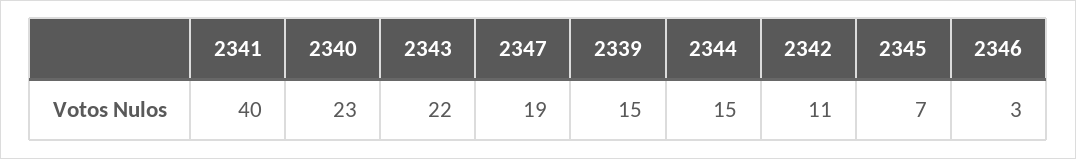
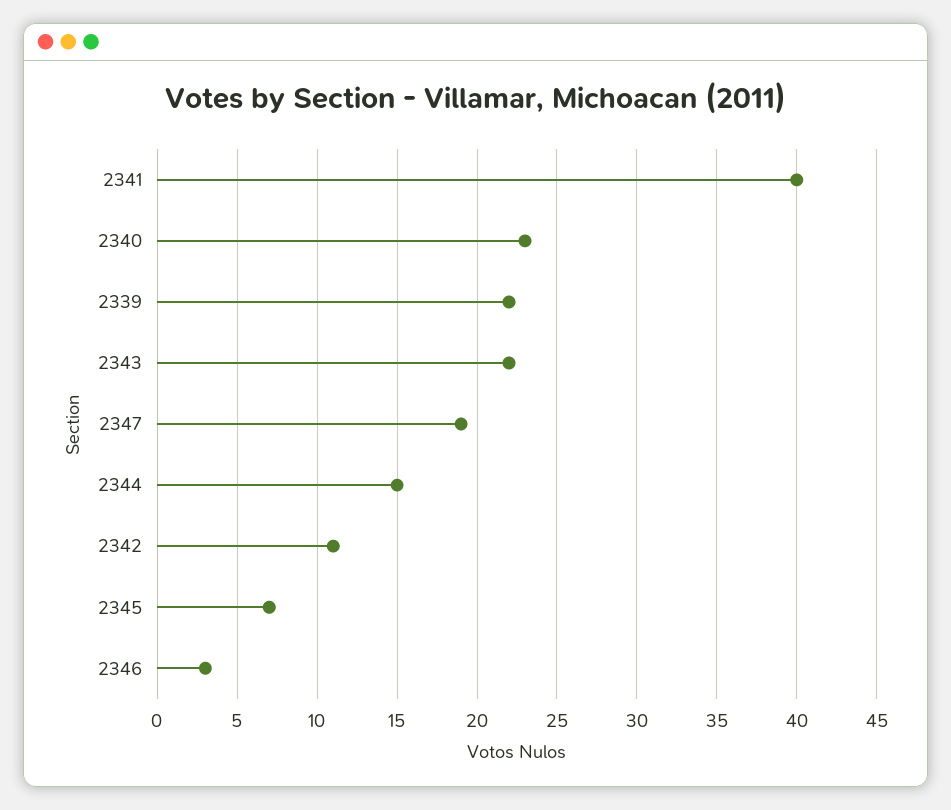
  {
    "2341": 40,
    "2340": 23,
    "2343": 22,
    "2347": 19,
-   "2339": 15,
+   "2339": 22,
    "2344": 15,
    "2342": 11,
    "2345": 7,
    "2346": 3
  }

